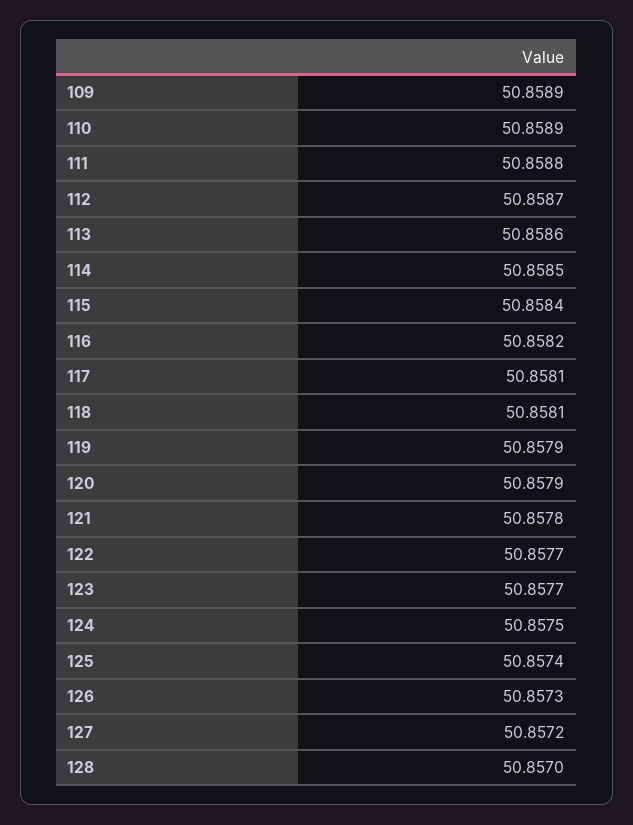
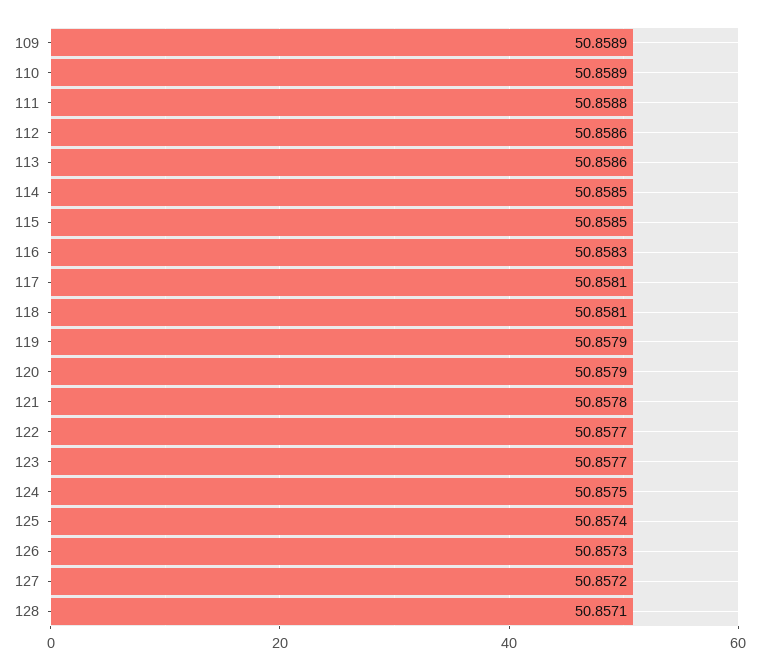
  {
    "109": 50.8589,
    "110": 50.8589,
    "111": 50.8588,
-   "112": 50.8587,
+   "112": 50.8586,
    "113": 50.8586,
    "114": 50.8585,
-   "115": 50.8584,
+   "115": 50.8585,
-   "116": 50.8582,
+   "116": 50.8583,
    "117": 50.8581,
    "118": 50.8581,
    "119": 50.8579,
    "120": 50.8579,
    "121": 50.8578,
    "122": 50.8577,
    "123": 50.8577,
    "124": 50.8575,
    "125": 50.8574,
    "126": 50.8573,
    "127": 50.8572,
-   "128": 50.857
+   "128": 50.8571
  }

